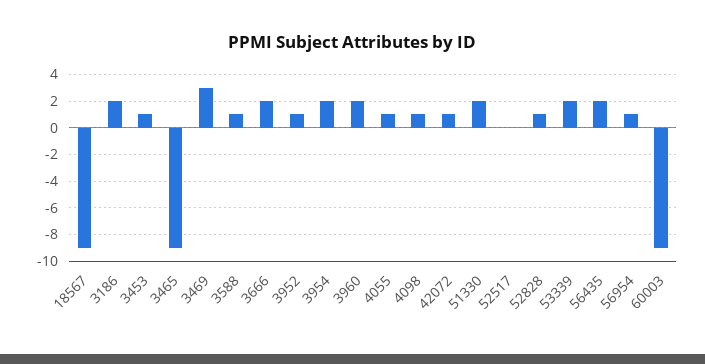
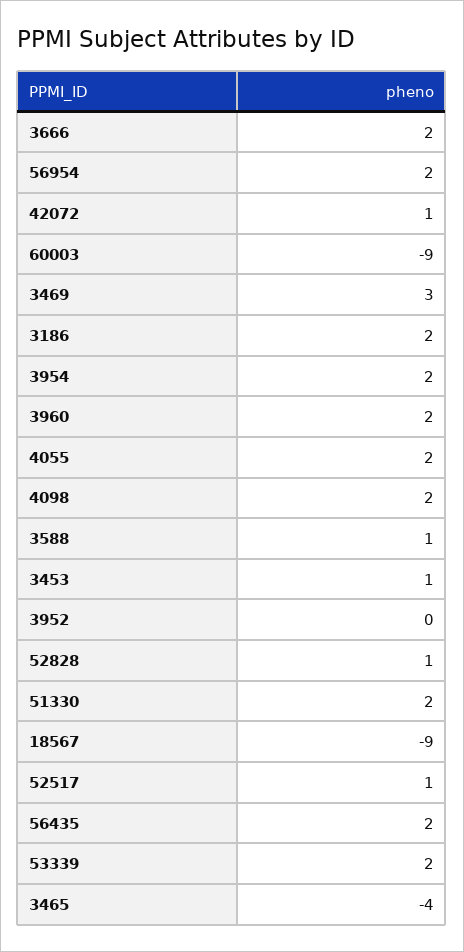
  {
    "18567": -9,
    "3186": 2,
    "3453": 1,
-   "3465": -9,
+   "3465": -4,
    "3469": 3,
    "3588": 1,
    "3666": 2,
-   "3952": 1,
+   "3952": 0,
    "3954": 2,
    "3960": 2,
-   "4055": 1,
+   "4055": 2,
-   "4098": 1,
+   "4098": 2,
    "42072": 1,
    "51330": 2,
-   "52517": 0,
+   "52517": 1,
    "52828": 1,
    "53339": 2,
    "56435": 2,
-   "56954": 1,
+   "56954": 2,
    "60003": -9
  }

